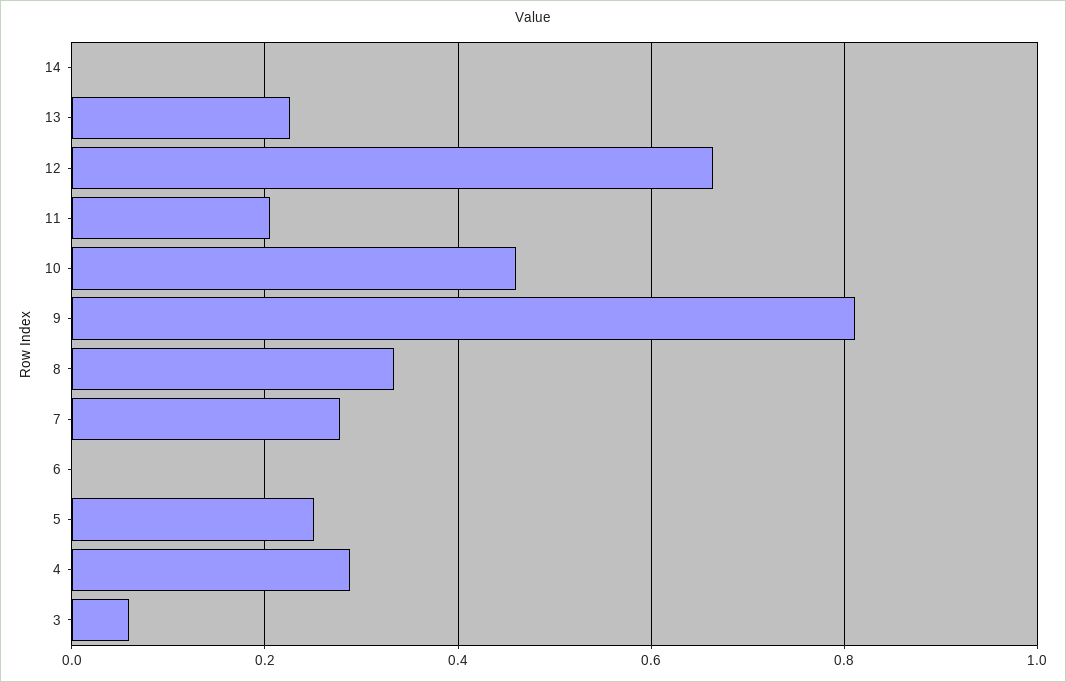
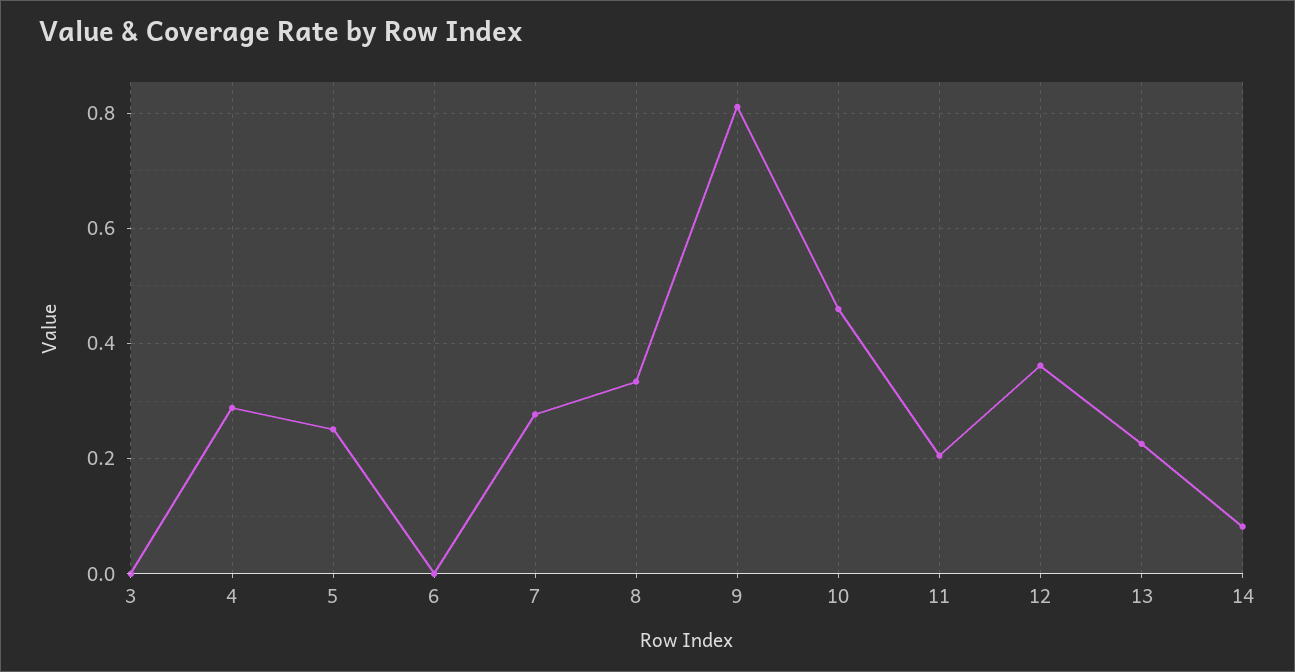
  {
-   "14": 0,
+   "14": 0.08,
    "13": 0.22,
-   "12": 0.66,
+   "12": 0.36,
    "11": 0.2,
    "10": 0.46,
    "9": 0.82,
    "8": 0.34,
    "7": 0.28,
    "6": 0,
    "5": 0.26,
    "4": 0.28,
-   "3": 0.06
+   "3": 0
  }

